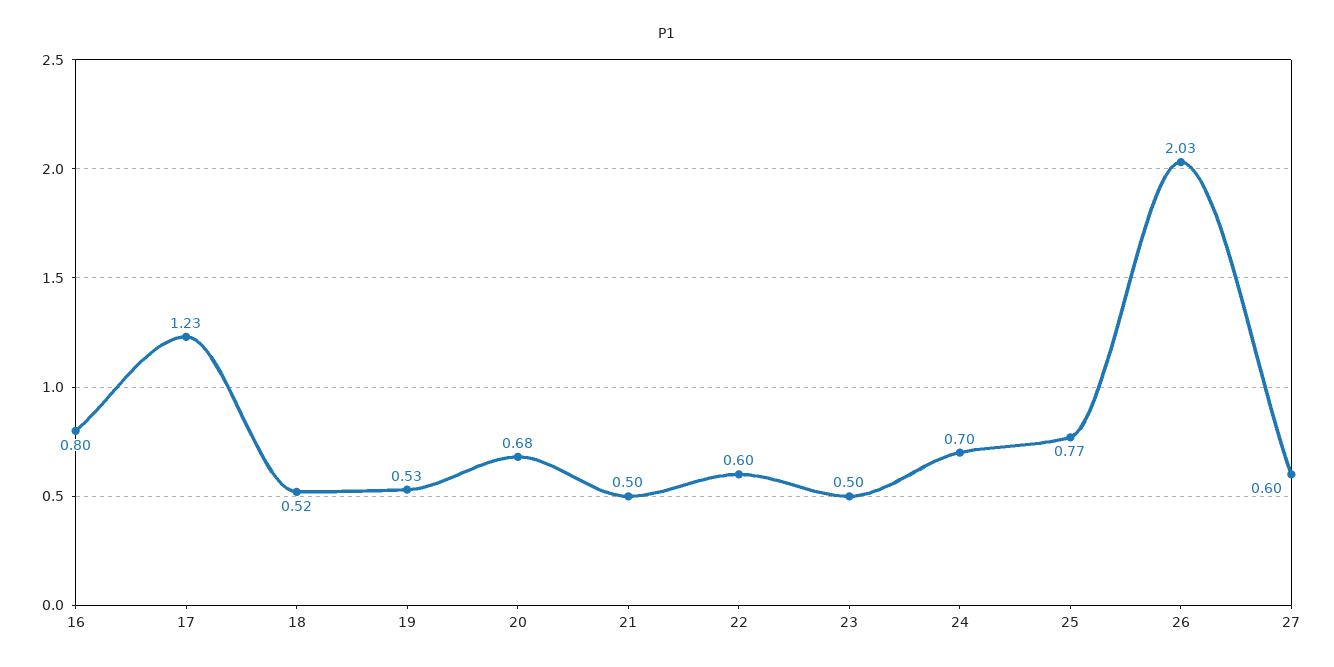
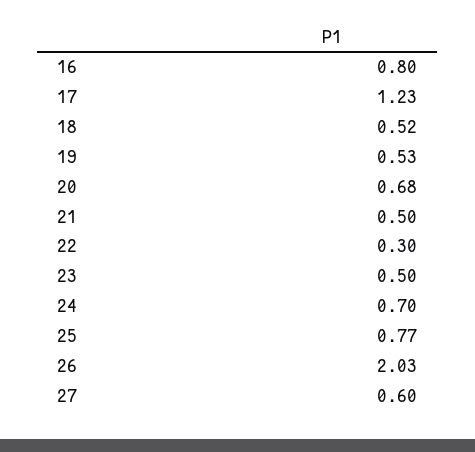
  {
    "16": 0.8,
    "17": 1.23,
    "18": 0.52,
    "19": 0.53,
    "20": 0.68,
    "21": 0.5,
-   "22": 0.6,
+   "22": 0.3,
    "23": 0.5,
    "24": 0.7,
    "25": 0.77,
    "26": 2.03,
    "27": 0.6
  }

